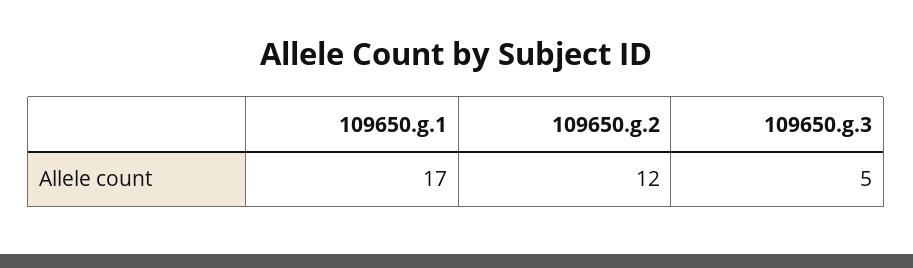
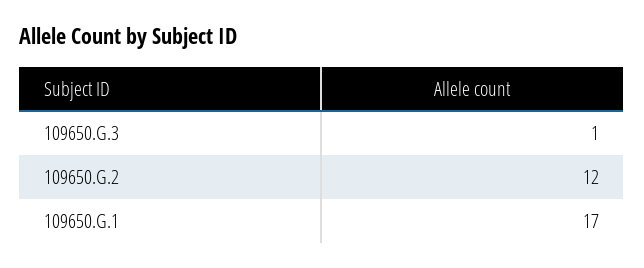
  {
    "109650.g.1": 17,
    "109650.g.2": 12,
-   "109650.g.3": 5
+   "109650.g.3": 1
  }

